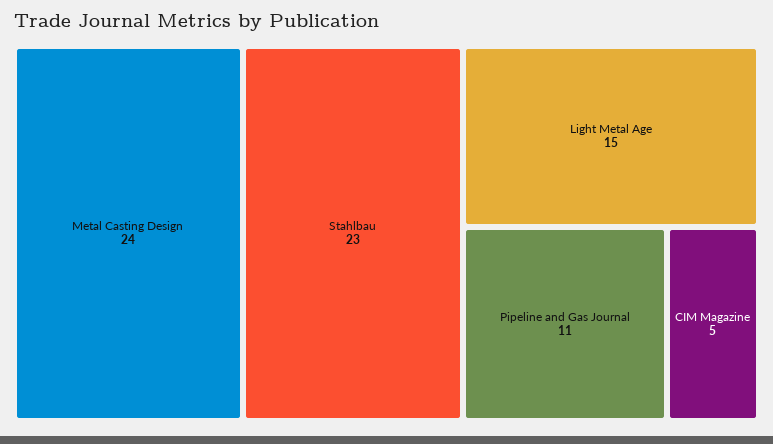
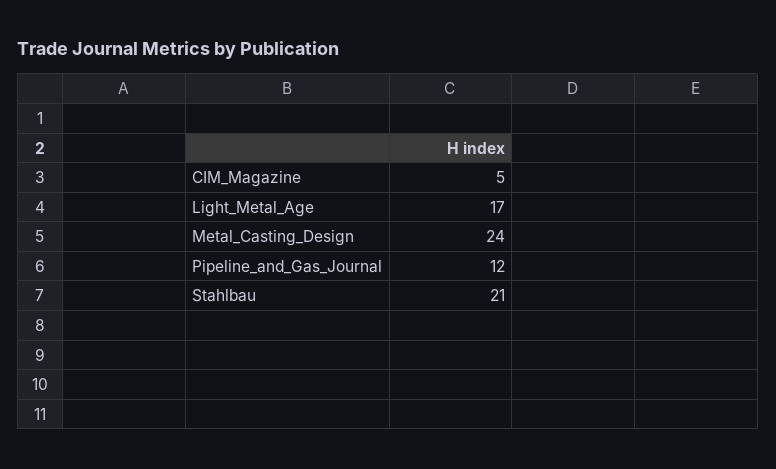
  {
    "Metal Casting Design": 24,
-   "Stahlbau": 23,
+   "Stahlbau": 21,
-   "Light Metal Age": 15,
+   "Light Metal Age": 17,
-   "Pipeline and Gas Journal": 11,
+   "Pipeline and Gas Journal": 12,
    "CIM Magazine": 5
  }

